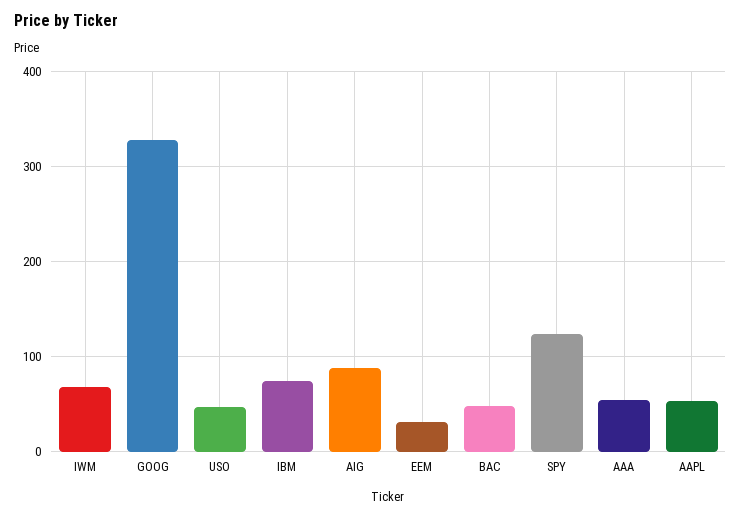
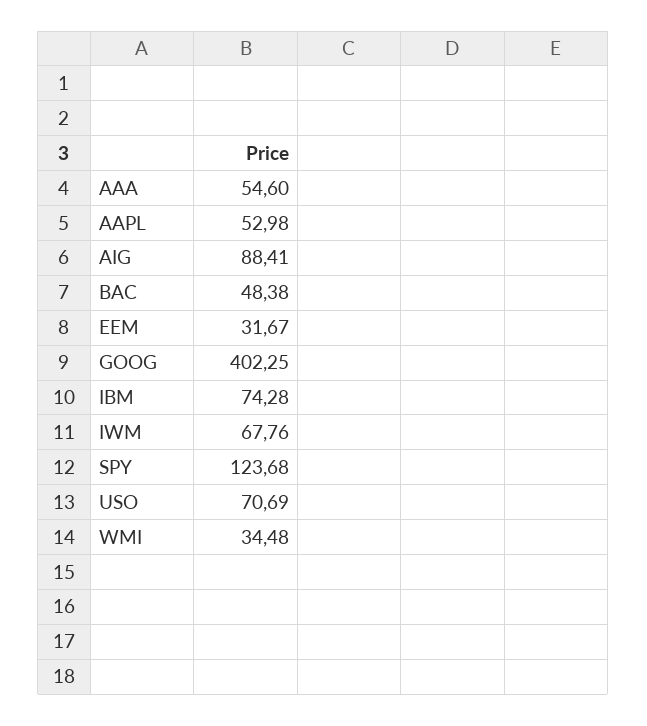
  {
    "IWM": 67.76,
-   "GOOG": 330,
+   "GOOG": 402.25,
-   "USO": 50,
+   "USO": 70.69,
    "IBM": 74.28,
    "AIG": 88.41,
    "EEM": 31.67,
    "BAC": 48.38,
    "SPY": 123.68,
    "AAA": 54.6,
-   "AAPL": 52.98
+   "AAPL": 52.98,
+   "WMI": 34.48
  }

